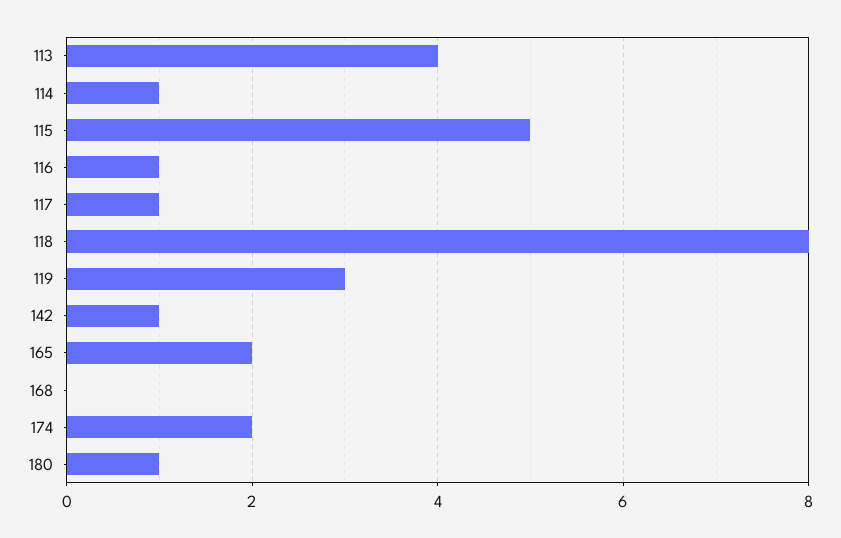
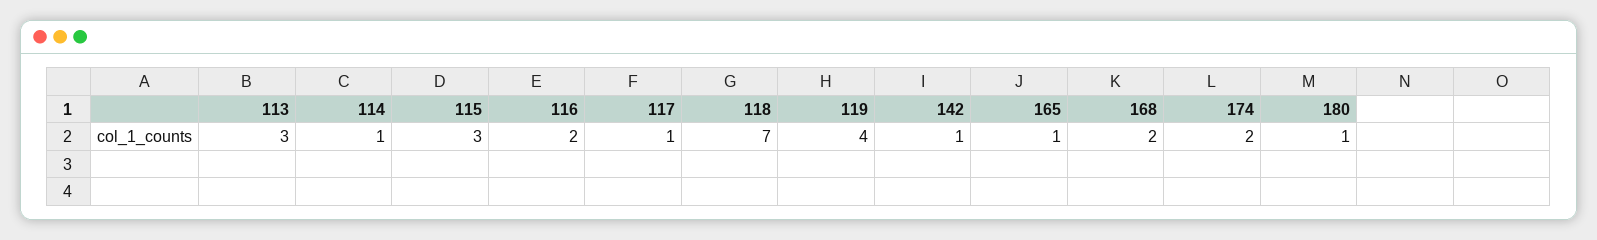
  {
-   "113": 4,
+   "113": 3,
    "114": 1,
-   "115": 5,
+   "115": 3,
-   "116": 1,
+   "116": 2,
    "117": 1,
-   "118": 8,
+   "118": 7,
-   "119": 3,
+   "119": 4,
    "142": 1,
-   "165": 2,
+   "165": 1,
-   "168": 0,
+   "168": 2,
    "174": 2,
    "180": 1
  }

